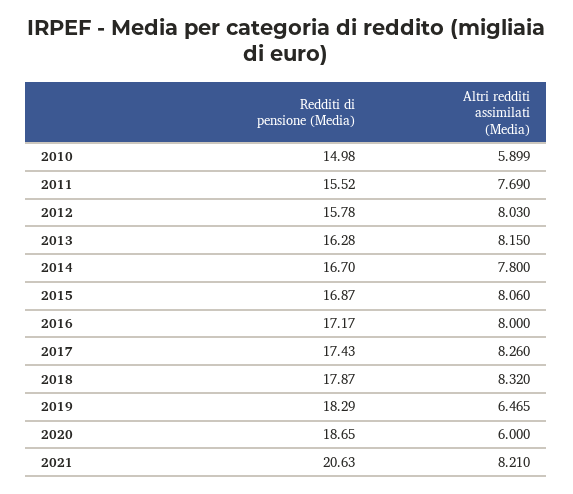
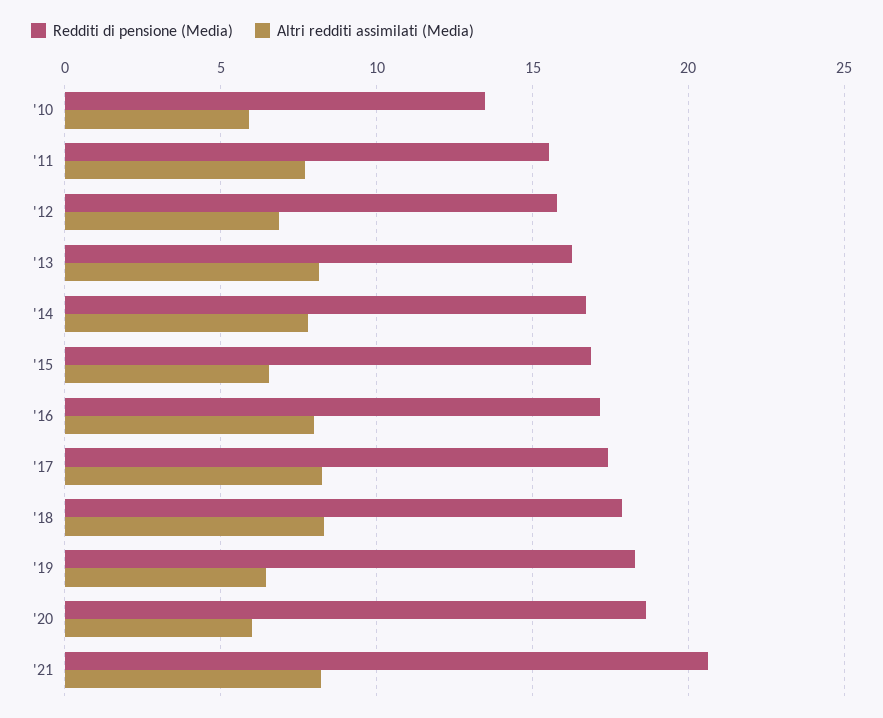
  {
    "Redditi di pensione (Media)": {
-     "2010": 14.98,
+     "2010": 13.5,
      "2011": 15.52,
      "2012": 15.78,
      "2013": 16.28,
      "2014": 16.7,
      "2015": 16.87,
      "2016": 17.17,
      "2017": 17.43,
      "2018": 17.87,
      "2019": 18.29,
      "2020": 18.65,
      "2021": 20.63
    },
    "Altri redditi assimilati (Media)": {
      "2010": 5.899,
      "2011": 7.69,
-     "2012": 8.03,
+     "2012": 7,
      "2013": 8.15,
      "2014": 7.8,
-     "2015": 8.06,
+     "2015": 6.5,
      "2016": 8,
      "2017": 8.26,
      "2018": 8.32,
      "2019": 6.465,
      "2020": 6,
      "2021": 8.21
    }
  }

